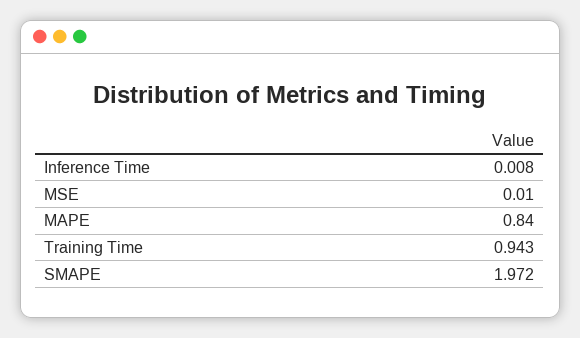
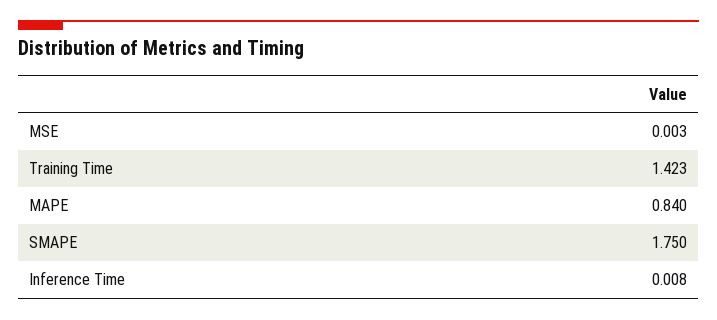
  {
    "Inference Time": 0.008,
-   "MSE": 0.01,
+   "MSE": 0.003,
    "MAPE": 0.84,
-   "Training Time": 0.943,
+   "Training Time": 1.423,
-   "SMAPE": 1.972
+   "SMAPE": 1.75
  }

